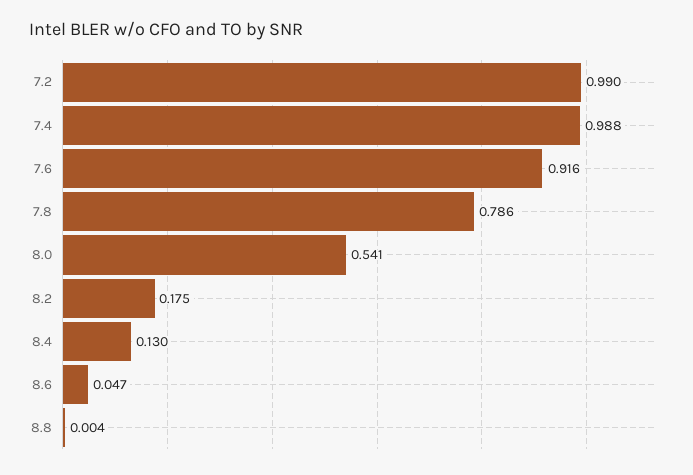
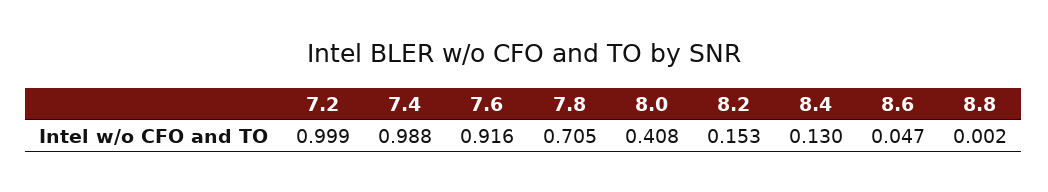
  {
-   "7.2": 0.99,
+   "7.2": 0.999,
    "7.4": 0.988,
    "7.6": 0.916,
-   "7.8": 0.786,
+   "7.8": 0.705,
-   "8.0": 0.541,
+   "8.0": 0.408,
-   "8.2": 0.175,
+   "8.2": 0.153,
    "8.4": 0.13,
    "8.6": 0.047,
-   "8.8": 0.004
+   "8.8": 0.002
  }

